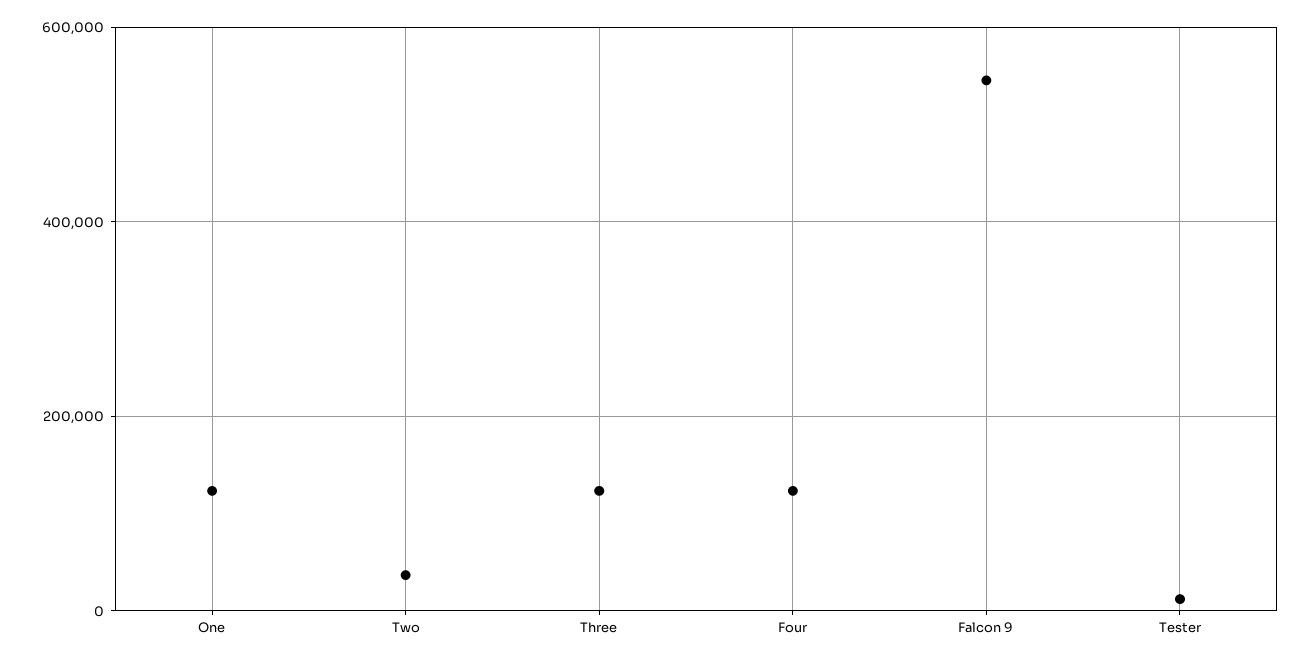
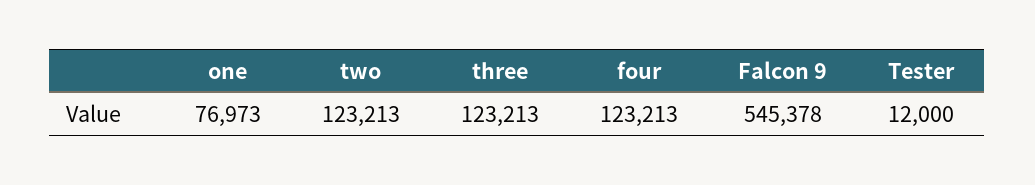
  {
-   "One": 120000,
+   "One": 76973,
-   "Two": 40000,
+   "Two": 123213,
    "Three": 123213,
    "Four": 123213,
    "Falcon 9": 545378,
    "Tester": 12000
  }

